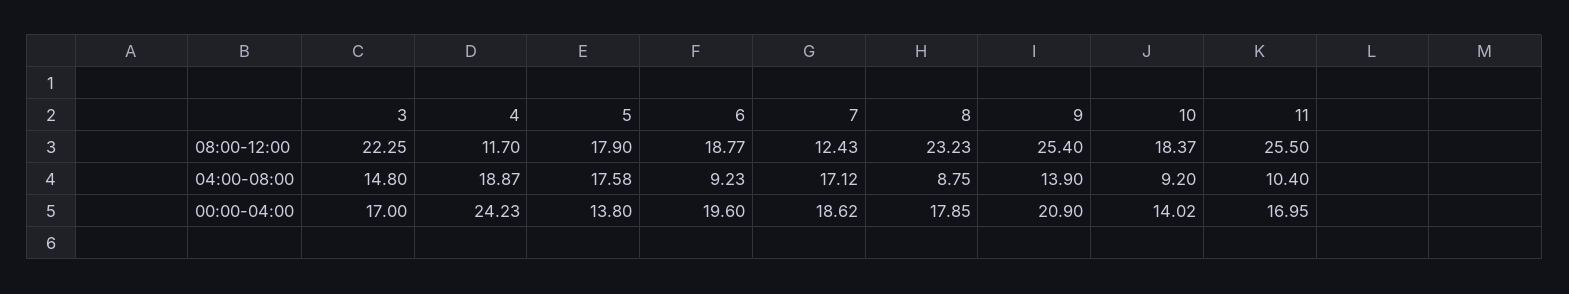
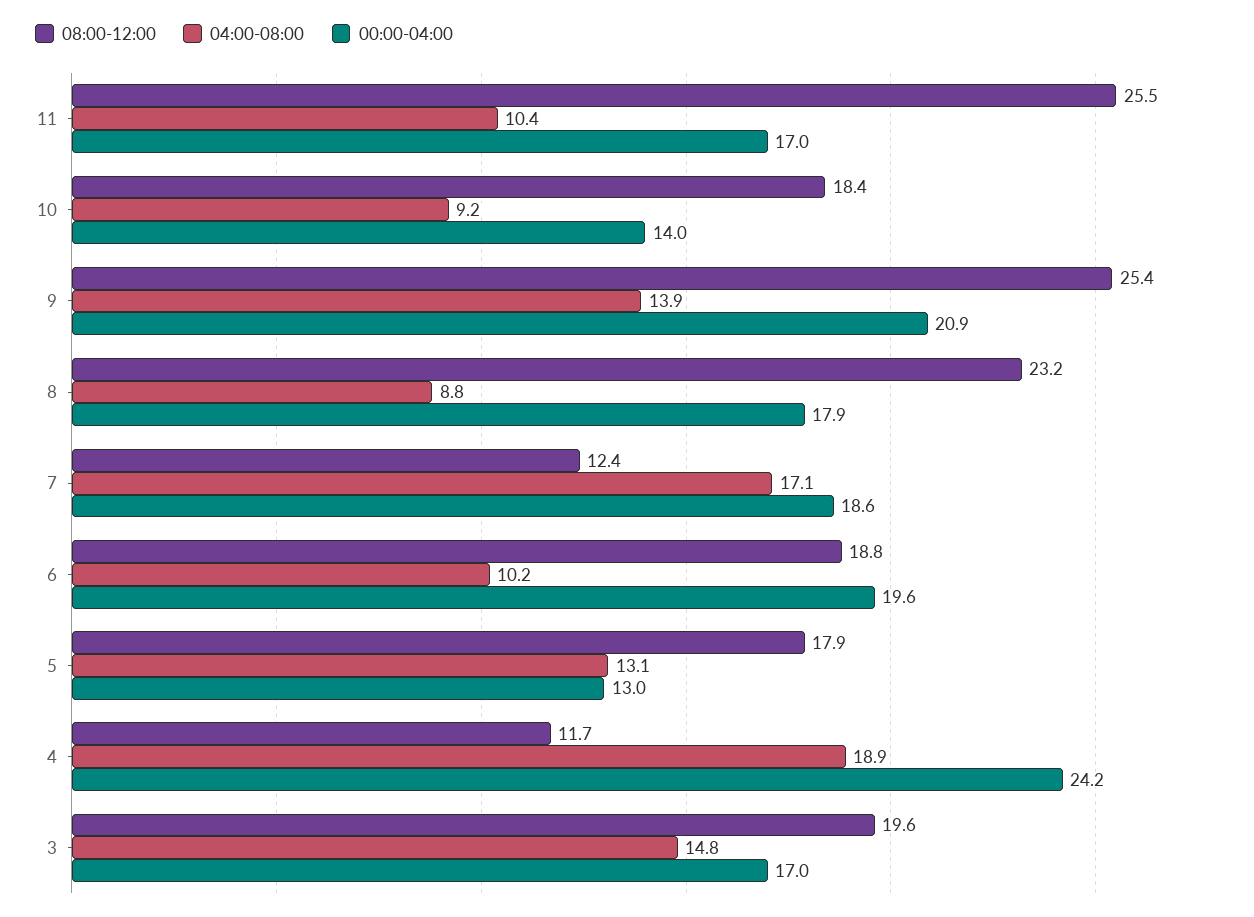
  {
    "08:00-12:00": {
-     "3": 22.25,
+     "3": 19.6,
      "4": 11.7,
      "5": 17.9,
      "6": 18.77,
      "7": 12.43,
      "8": 23.23,
      "9": 25.4,
      "10": 18.37,
      "11": 25.5
    },
    "04:00-08:00": {
      "3": 14.8,
      "4": 18.87,
-     "5": 17.58,
+     "5": 13.1,
-     "6": 9.23,
+     "6": 10.2,
      "7": 17.12,
      "8": 8.75,
      "9": 13.9,
      "10": 9.2,
      "11": 10.4
    },
    "00:00-04:00": {
      "3": 17,
      "4": 24.23,
-     "5": 13.8,
+     "5": 13,
      "6": 19.6,
      "7": 18.62,
      "8": 17.85,
      "9": 20.9,
      "10": 14.02,
      "11": 16.95
    }
  }

